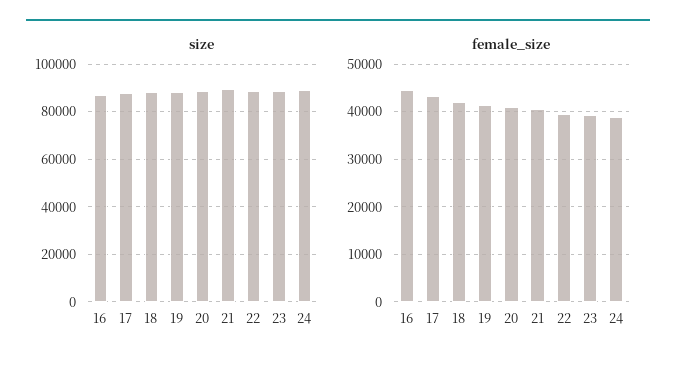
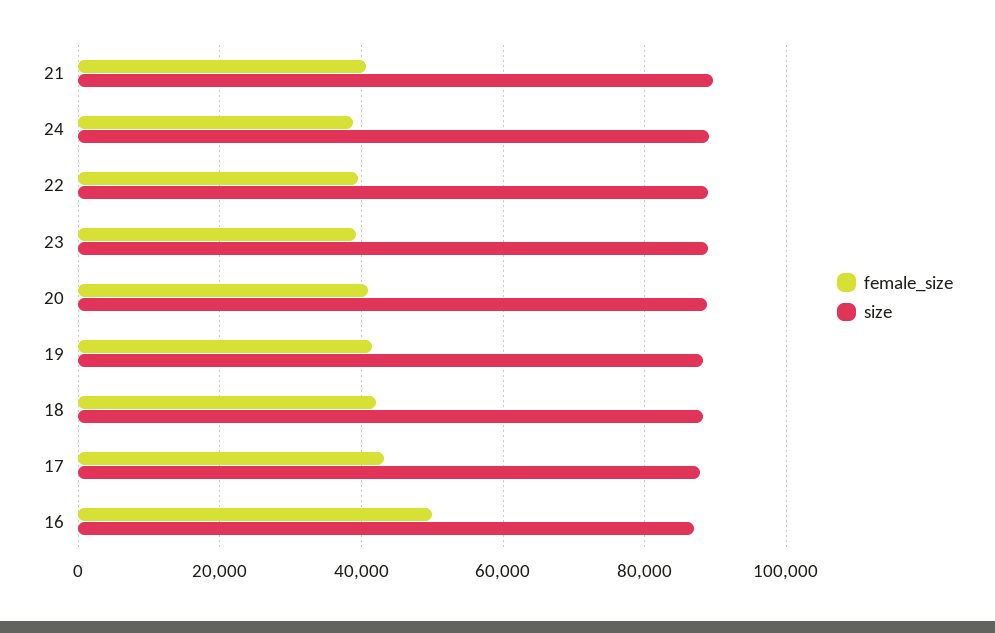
  {
    "size": {
      "16": 86000,
      "17": 88000,
      "18": 88000,
      "19": 88000,
      "20": 88000,
      "21": 90000,
      "22": 88000,
      "23": 88000,
      "24": 90000
    },
    "female_size": {
-     "16": 44000,
+     "16": 50000,
      "17": 44000,
      "18": 42000,
      "19": 42000,
      "20": 40000,
      "21": 40000,
      "22": 40000,
      "23": 40000,
      "24": 38000
    }
  }

